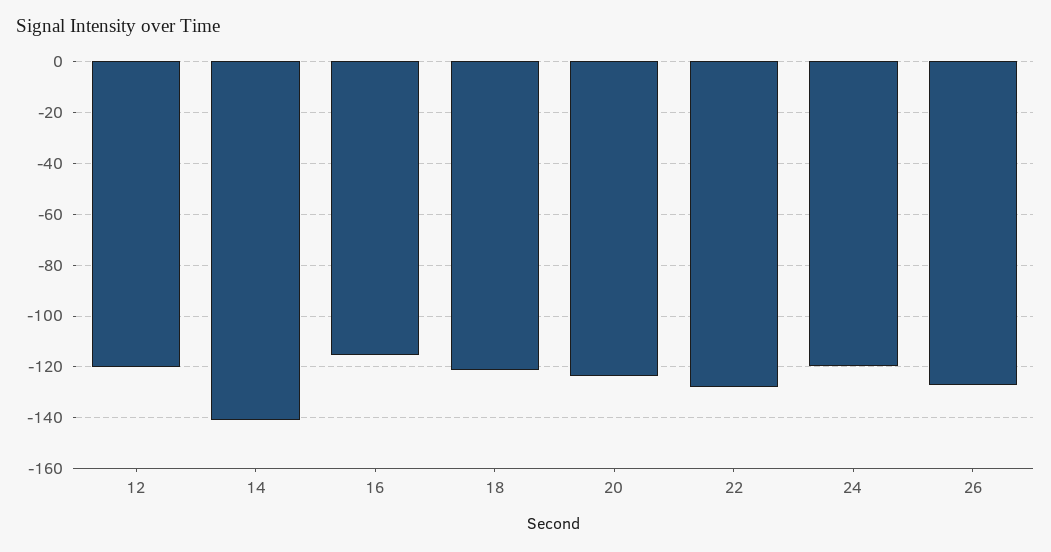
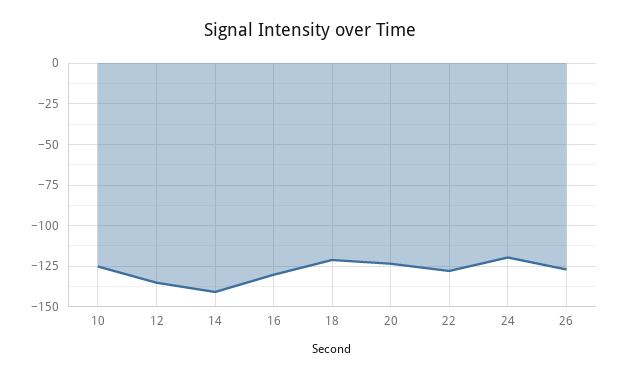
  {
-   "12": -120,
+   "12": -135,
    "14": -140,
-   "16": -115,
+   "16": -130,
    "18": -120,
    "20": -122.5,
    "22": -127.5,
    "24": -120,
-   "26": -127.5
+   "26": -127.5,
+   "10": -125
  }

